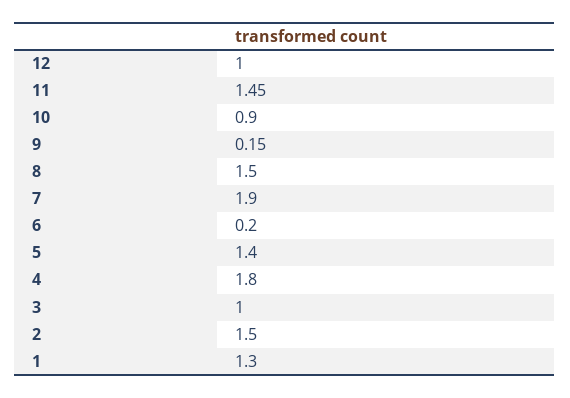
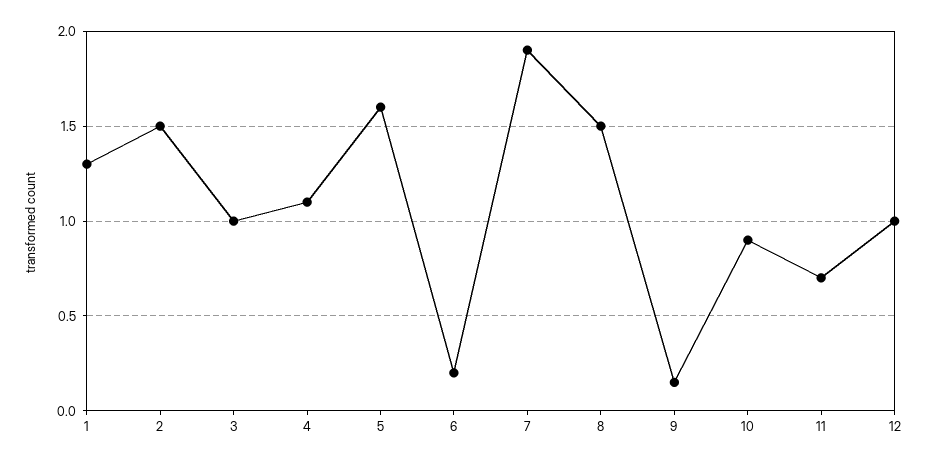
  {
    "12": 1,
-   "11": 1.45,
+   "11": 0.7,
    "10": 0.9,
    "9": 0.15,
    "8": 1.5,
    "7": 1.9,
    "6": 0.2,
-   "5": 1.4,
+   "5": 1.6,
-   "4": 1.8,
+   "4": 1.1,
    "3": 1,
    "2": 1.5,
    "1": 1.3
  }

